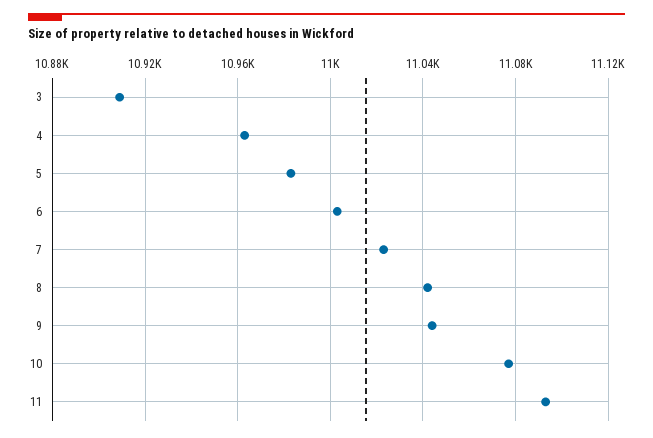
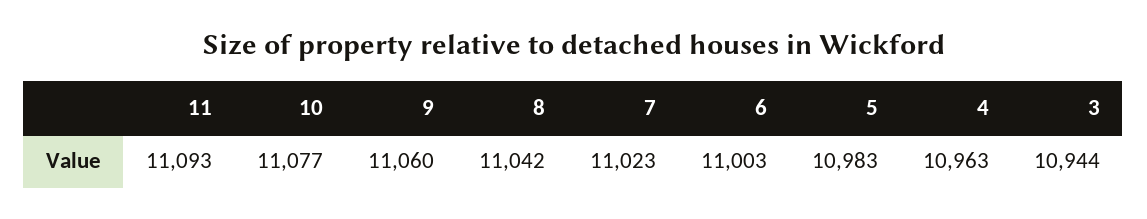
  {
-   "3": 10910,
+   "3": 10944,
    "4": 10963,
    "5": 10983,
    "6": 11003,
    "7": 11023,
    "8": 11042,
-   "9": 11045,
+   "9": 11060,
    "10": 11077,
    "11": 11093
  }

